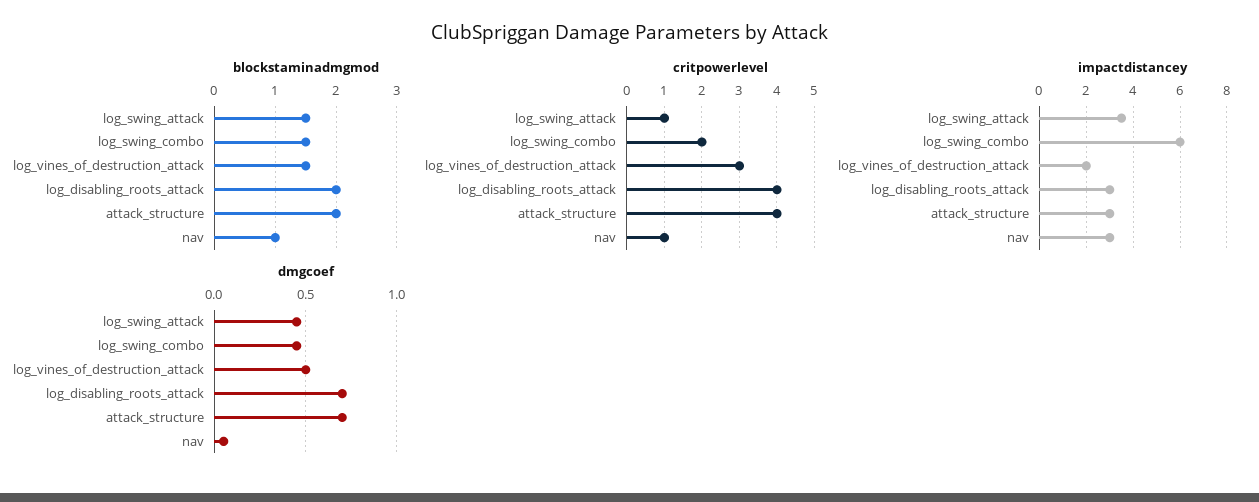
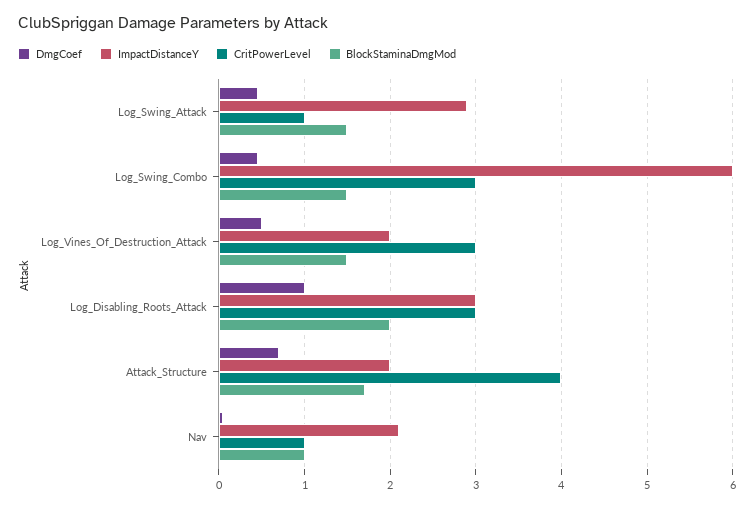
  {
    "blockstaminadmgmod": {
      "log_swing_attack": 1.5,
      "log_swing_combo": 1.5,
      "log_vines_of_destruction_attack": 1.5,
      "log_disabling_roots_attack": 2,
-     "attack_structure": 2,
+     "attack_structure": 1.7,
      "nav": 1
    },
    "critpowerlevel": {
      "log_swing_attack": 1,
-     "log_swing_combo": 2,
+     "log_swing_combo": 3,
      "log_vines_of_destruction_attack": 3,
-     "log_disabling_roots_attack": 4,
+     "log_disabling_roots_attack": 3,
      "attack_structure": 4,
      "nav": 1
    },
    "impactdistancey": {
-     "log_swing_attack": 3.5,
+     "log_swing_attack": 2.9,
      "log_swing_combo": 6,
      "log_vines_of_destruction_attack": 2,
      "log_disabling_roots_attack": 3,
-     "attack_structure": 3,
+     "attack_structure": 2,
-     "nav": 3
+     "nav": 2.1
    },
    "dmgcoef": {
      "log_swing_attack": 0.45,
      "log_swing_combo": 0.45,
      "log_vines_of_destruction_attack": 0.5,
-     "log_disabling_roots_attack": 0.7,
+     "log_disabling_roots_attack": 1,
      "attack_structure": 0.7,
      "nav": 0.05
    }
  }

